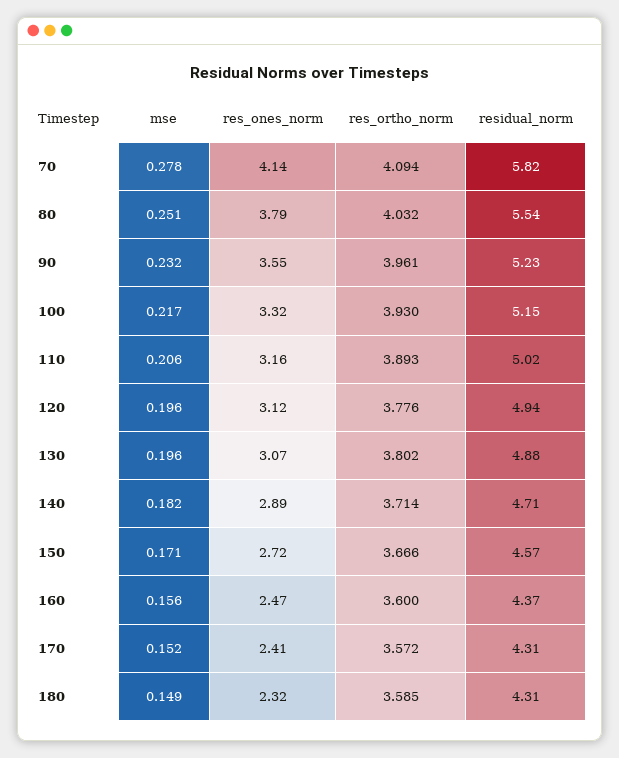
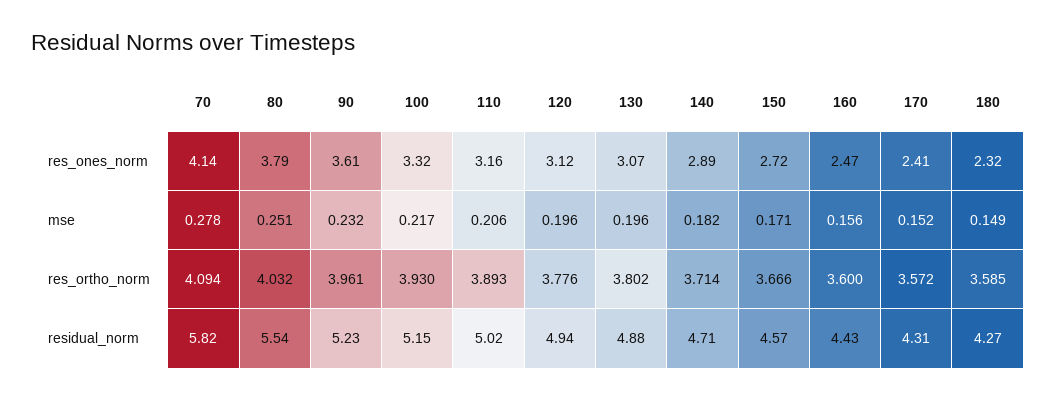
  {
    "mse": {
      "70": 0.278,
      "80": 0.251,
      "90": 0.232,
      "100": 0.217,
      "110": 0.206,
      "120": 0.196,
      "130": 0.196,
      "140": 0.182,
      "150": 0.171,
      "160": 0.156,
      "170": 0.152,
      "180": 0.149
    },
    "res_ones_norm": {
      "70": 4.14,
      "80": 3.79,
-     "90": 3.55,
+     "90": 3.61,
      "100": 3.32,
      "110": 3.16,
      "120": 3.12,
      "130": 3.07,
      "140": 2.89,
      "150": 2.72,
      "160": 2.47,
      "170": 2.41,
      "180": 2.32
    },
    "res_ortho_norm": {
      "70": 4.094,
      "80": 4.032,
      "90": 3.961,
      "100": 3.93,
      "110": 3.893,
      "120": 3.776,
      "130": 3.802,
      "140": 3.714,
      "150": 3.666,
      "160": 3.6,
      "170": 3.572,
      "180": 3.585
    },
    "residual_norm": {
      "70": 5.82,
      "80": 5.54,
      "90": 5.23,
      "100": 5.15,
      "110": 5.02,
      "120": 4.94,
      "130": 4.88,
      "140": 4.71,
      "150": 4.57,
-     "160": 4.37,
+     "160": 4.43,
      "170": 4.31,
-     "180": 4.31
+     "180": 4.27
    }
  }

